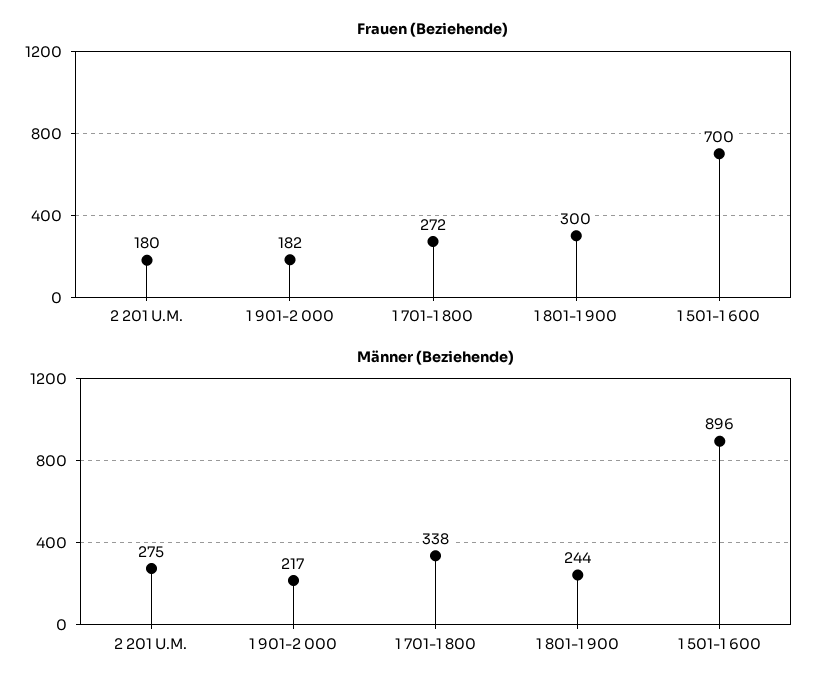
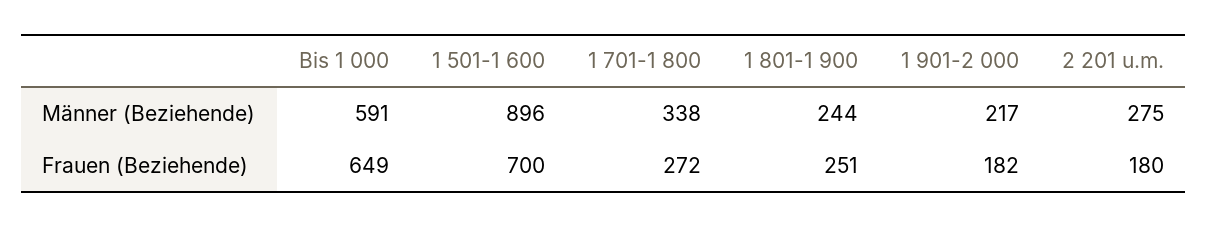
  {
    "Frauen (Beziehende)": {
      "2 201 U.M.": 180,
      "1 901-2 000": 182,
      "1 701-1 800": 272,
-     "1 801-1 900": 300,
+     "1 801-1 900": 251,
-     "1 501-1 600": 700
+     "1 501-1 600": 700,
+     "Bis 1 000": 649
    },
    "Männer (Beziehende)": {
      "2 201 U.M.": 275,
      "1 901-2 000": 217,
      "1 701-1 800": 338,
      "1 801-1 900": 244,
-     "1 501-1 600": 896
+     "1 501-1 600": 896,
+     "Bis 1 000": 591
    }
  }

